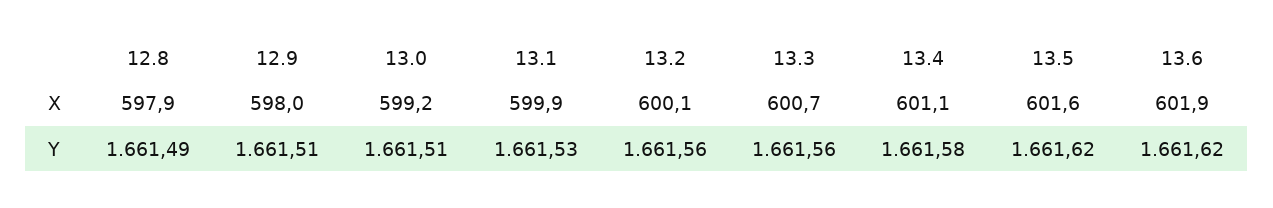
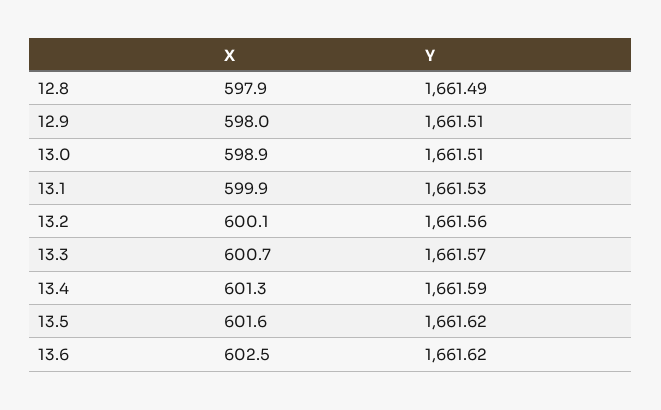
  {
    "12.8": {
      "X": 597.9,
      "Y": 1661.49
    },
    "12.9": {
      "X": 598,
      "Y": 1661.51
    },
    "13.0": {
-     "X": 599.2,
+     "X": 598.9,
      "Y": 1661.51
    },
    "13.1": {
      "X": 599.9,
      "Y": 1661.53
    },
    "13.2": {
      "X": 600.1,
      "Y": 1661.56
    },
    "13.3": {
      "X": 600.7,
-     "Y": 1661.56
+     "Y": 1661.57
    },
    "13.4": {
-     "X": 601.1,
+     "X": 601.3,
-     "Y": 1661.58
+     "Y": 1661.59
    },
    "13.5": {
      "X": 601.6,
      "Y": 1661.62
    },
    "13.6": {
-     "X": 601.9,
+     "X": 602.5,
      "Y": 1661.62
    }
  }

